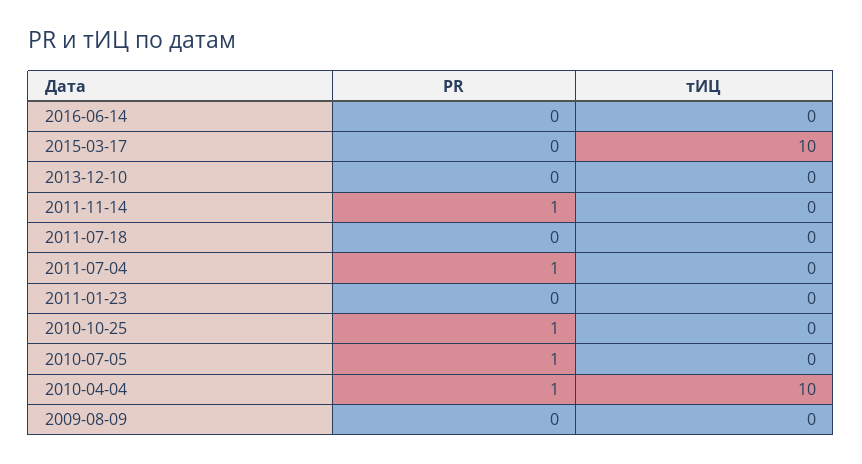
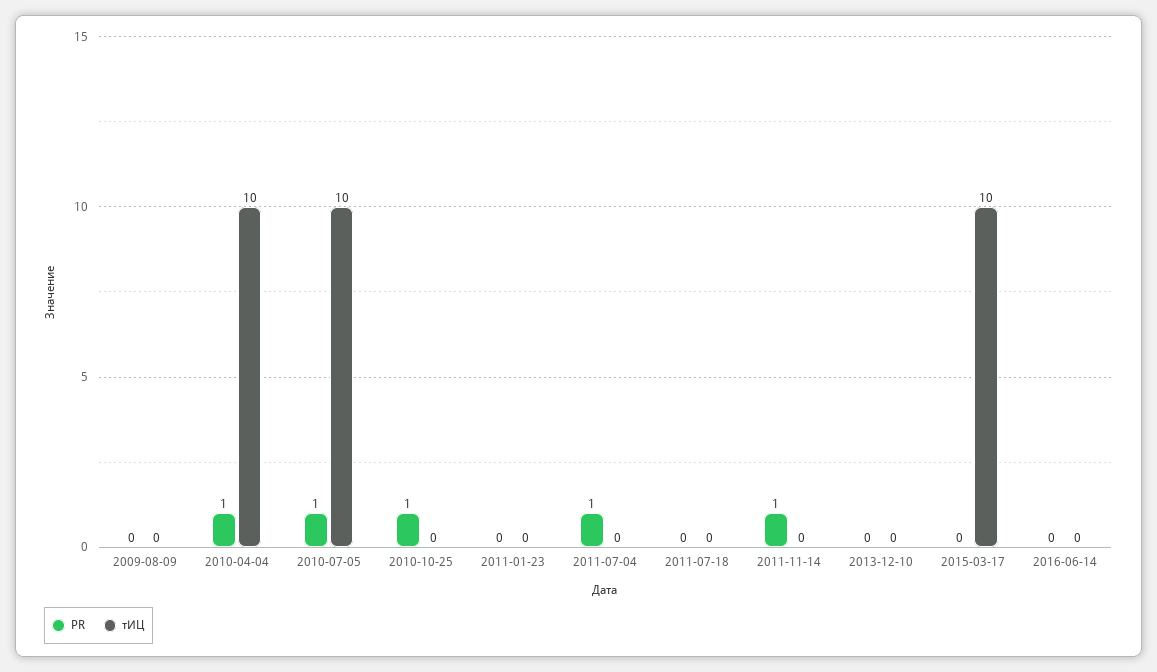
  {
    "PR": {
      "2016-06-14": 0,
      "2015-03-17": 0,
      "2013-12-10": 0,
      "2011-11-14": 1,
      "2011-07-18": 0,
      "2011-07-04": 1,
      "2011-01-23": 0,
      "2010-10-25": 1,
      "2010-07-05": 1,
      "2010-04-04": 1,
      "2009-08-09": 0
    },
    "тИЦ": {
      "2016-06-14": 0,
      "2015-03-17": 10,
      "2013-12-10": 0,
      "2011-11-14": 0,
      "2011-07-18": 0,
      "2011-07-04": 0,
      "2011-01-23": 0,
      "2010-10-25": 0,
-     "2010-07-05": 0,
+     "2010-07-05": 10,
      "2010-04-04": 10,
      "2009-08-09": 0
    }
  }

